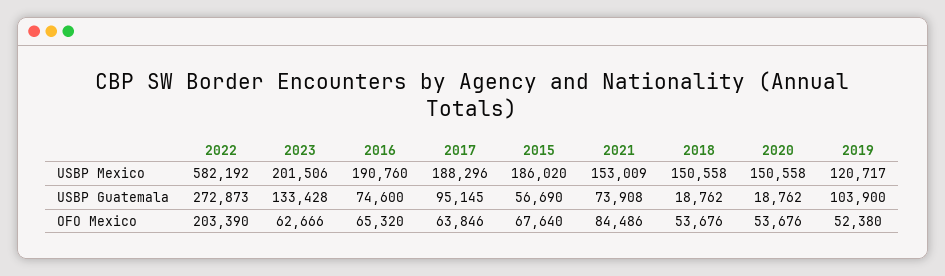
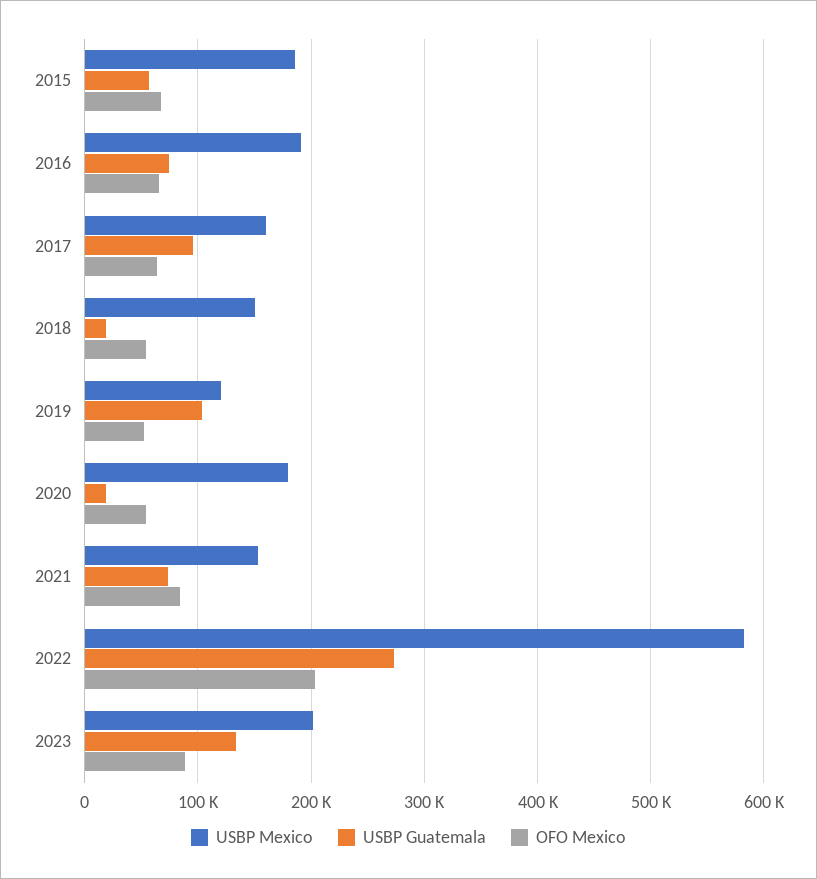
  {
    "USBP Mexico": {
      "2022": 582192,
      "2023": 201506,
      "2016": 190760,
-     "2017": 188296,
+     "2017": 160000,
      "2015": 186020,
      "2021": 153009,
      "2018": 150558,
-     "2020": 150558,
+     "2020": 180000,
      "2019": 120717
    },
    "USBP Guatemala": {
      "2022": 272873,
      "2023": 133428,
      "2016": 74600,
      "2017": 95145,
      "2015": 56690,
      "2021": 73908,
      "2018": 18762,
      "2020": 18762,
      "2019": 103900
    },
    "OFO Mexico": {
      "2022": 203390,
-     "2023": 62666,
+     "2023": 90000,
      "2016": 65320,
      "2017": 63846,
      "2015": 67640,
      "2021": 84486,
      "2018": 53676,
      "2020": 53676,
      "2019": 52380
    }
  }

